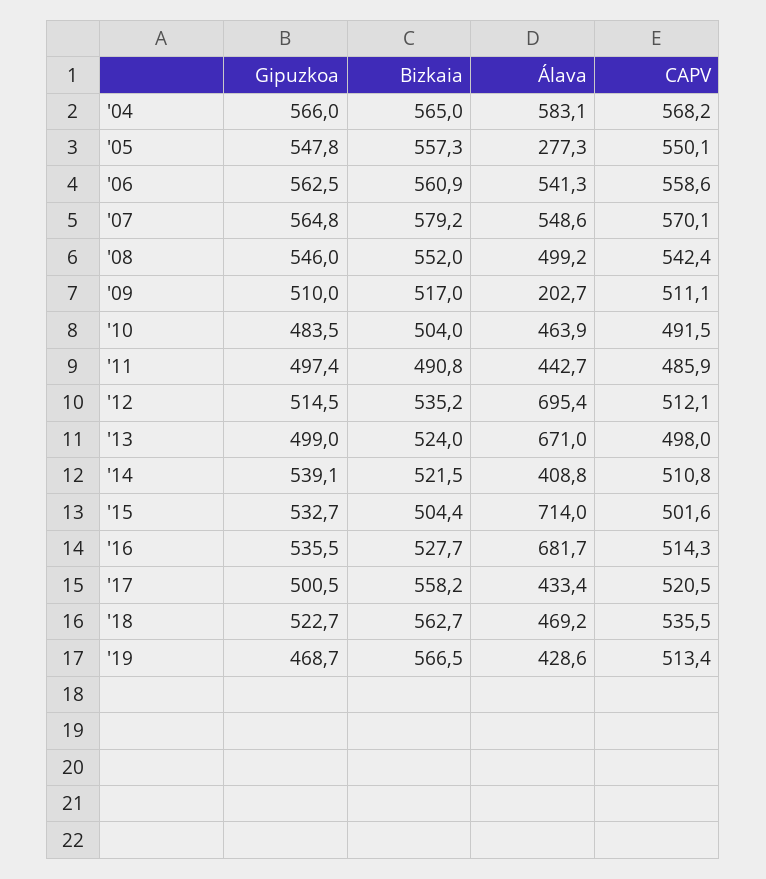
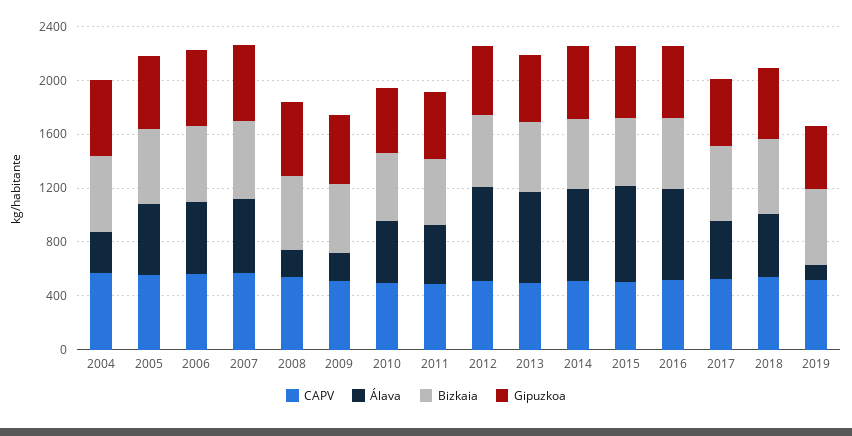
  {
    "Gipuzkoa": {
      "'04": 566,
      "'05": 547.8,
      "'06": 562.5,
      "'07": 564.8,
      "'08": 546,
      "'09": 510,
      "'10": 483.5,
      "'11": 497.4,
      "'12": 514.5,
      "'13": 499,
      "'14": 539.1,
      "'15": 532.7,
      "'16": 535.5,
      "'17": 500.5,
      "'18": 522.7,
      "'19": 468.7
    },
    "Bizkaia": {
      "'04": 565,
      "'05": 557.3,
      "'06": 560.9,
      "'07": 579.2,
      "'08": 552,
      "'09": 517,
      "'10": 504,
      "'11": 490.8,
      "'12": 535.2,
      "'13": 524,
      "'14": 521.5,
      "'15": 504.4,
      "'16": 527.7,
      "'17": 558.2,
      "'18": 562.7,
      "'19": 566.5
    },
    "Álava": {
-     "'04": 583.1,
+     "'04": 300,
-     "'05": 277.3,
+     "'05": 500,
      "'06": 541.3,
      "'07": 548.6,
-     "'08": 499.2,
+     "'08": 200,
      "'09": 202.7,
      "'10": 463.9,
      "'11": 442.7,
      "'12": 695.4,
      "'13": 671,
-     "'14": 408.8,
+     "'14": 700,
      "'15": 714,
      "'16": 681.7,
      "'17": 433.4,
      "'18": 469.2,
-     "'19": 428.6
+     "'19": 100
    },
    "CAPV": {
      "'04": 568.2,
      "'05": 550.1,
      "'06": 558.6,
      "'07": 570.1,
      "'08": 542.4,
      "'09": 511.1,
      "'10": 491.5,
      "'11": 485.9,
      "'12": 512.1,
      "'13": 498,
      "'14": 510.8,
      "'15": 501.6,
      "'16": 514.3,
      "'17": 520.5,
      "'18": 535.5,
      "'19": 513.4
    }
  }

